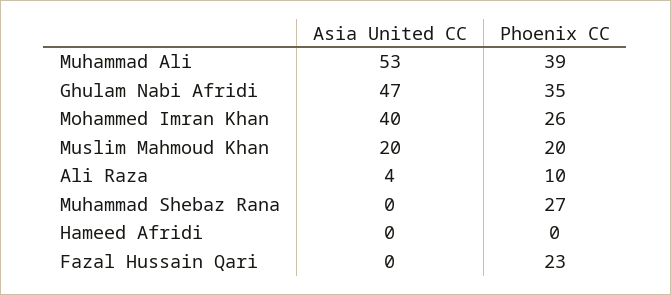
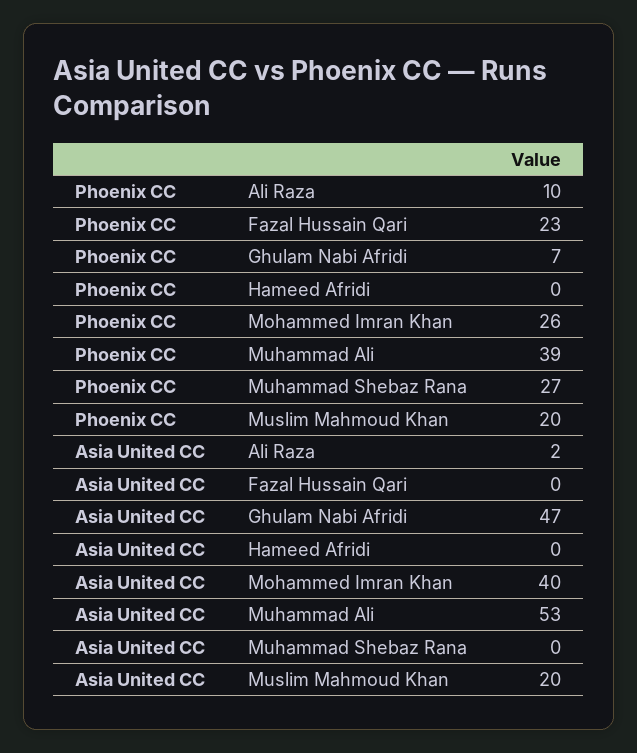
  {
    "Asia United CC": {
      "Muhammad Ali": 53,
      "Ghulam Nabi Afridi": 47,
      "Mohammed Imran Khan": 40,
      "Muslim Mahmoud Khan": 20,
-     "Ali Raza": 4,
+     "Ali Raza": 2,
      "Muhammad Shebaz Rana": 0,
      "Hameed Afridi": 0,
      "Fazal Hussain Qari": 0
    },
    "Phoenix CC": {
      "Muhammad Ali": 39,
-     "Ghulam Nabi Afridi": 35,
+     "Ghulam Nabi Afridi": 7,
      "Mohammed Imran Khan": 26,
      "Muslim Mahmoud Khan": 20,
      "Ali Raza": 10,
      "Muhammad Shebaz Rana": 27,
      "Hameed Afridi": 0,
      "Fazal Hussain Qari": 23
    }
  }

